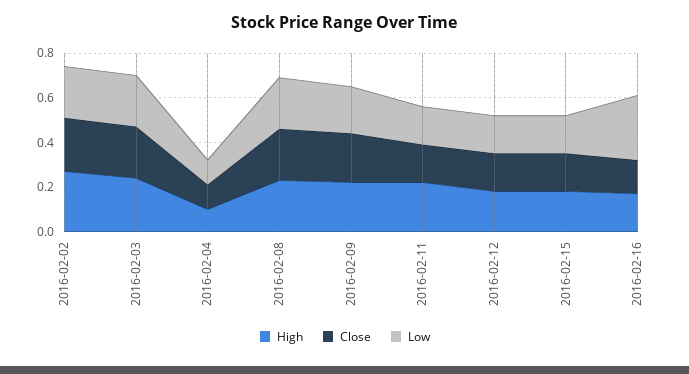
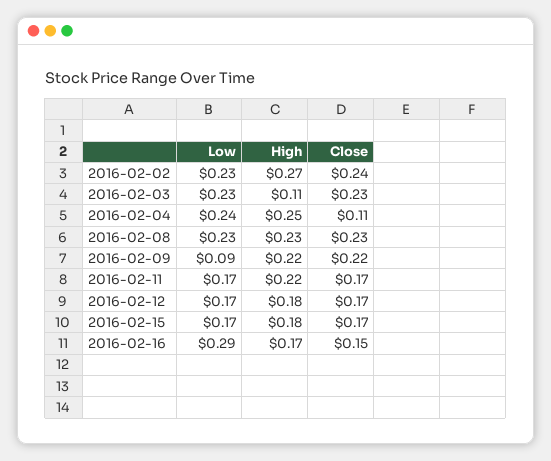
  {
    "High": {
      "2016-02-02": 0.27,
-     "2016-02-03": 0.25,
+     "2016-02-03": 0.11,
-     "2016-02-04": 0.1,
+     "2016-02-04": 0.25,
      "2016-02-08": 0.23,
      "2016-02-09": 0.22,
      "2016-02-11": 0.22,
      "2016-02-12": 0.18,
      "2016-02-15": 0.18,
      "2016-02-16": 0.17
    },
    "Close": {
      "2016-02-02": 0.24,
      "2016-02-03": 0.23,
      "2016-02-04": 0.11,
      "2016-02-08": 0.23,
      "2016-02-09": 0.22,
      "2016-02-11": 0.17,
      "2016-02-12": 0.17,
      "2016-02-15": 0.17,
      "2016-02-16": 0.15
    },
    "Low": {
      "2016-02-02": 0.23,
      "2016-02-03": 0.23,
-     "2016-02-04": 0.1,
+     "2016-02-04": 0.24,
      "2016-02-08": 0.23,
-     "2016-02-09": 0.2,
+     "2016-02-09": 0.09,
      "2016-02-11": 0.17,
      "2016-02-12": 0.17,
      "2016-02-15": 0.17,
      "2016-02-16": 0.29
    }
  }

